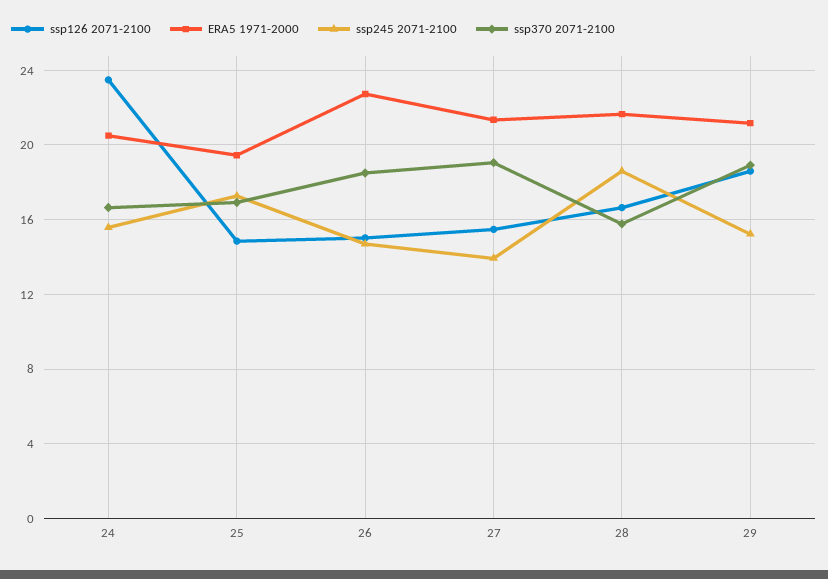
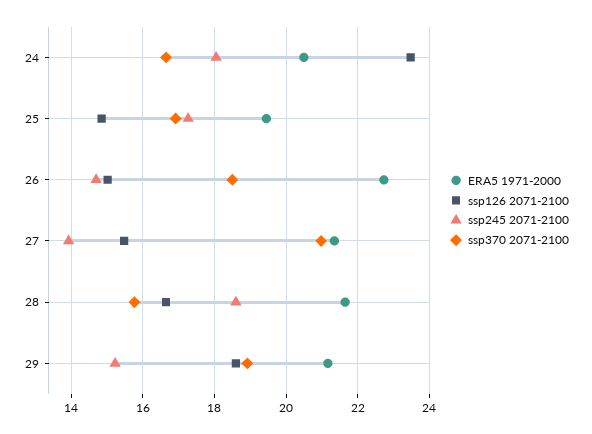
  {
    "ssp126 2071-2100": {
      "24": 23.4,
      "25": 14.8,
      "26": 15,
      "27": 15.4,
      "28": 16.6,
      "29": 18.6
    },
    "ERA5 1971-2000": {
      "24": 20.6,
      "25": 19.4,
      "26": 22.8,
      "27": 21.4,
      "28": 21.6,
      "29": 21.2
    },
    "ssp245 2071-2100": {
-     "24": 15.5,
+     "24": 18,
      "25": 17.2,
      "26": 14.8,
      "27": 14,
      "28": 18.6,
      "29": 15.2
    },
    "ssp370 2071-2100": {
      "24": 16.6,
      "25": 17,
      "26": 18.6,
-     "27": 19,
+     "27": 21,
      "28": 15.8,
      "29": 19
    }
  }

